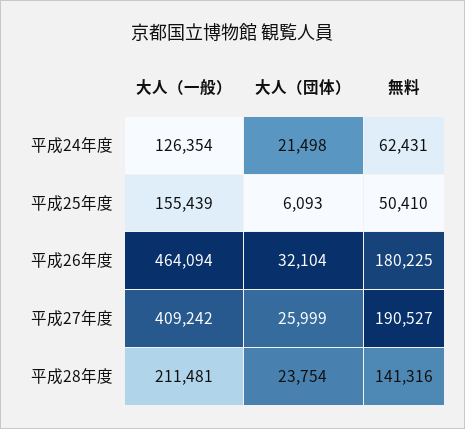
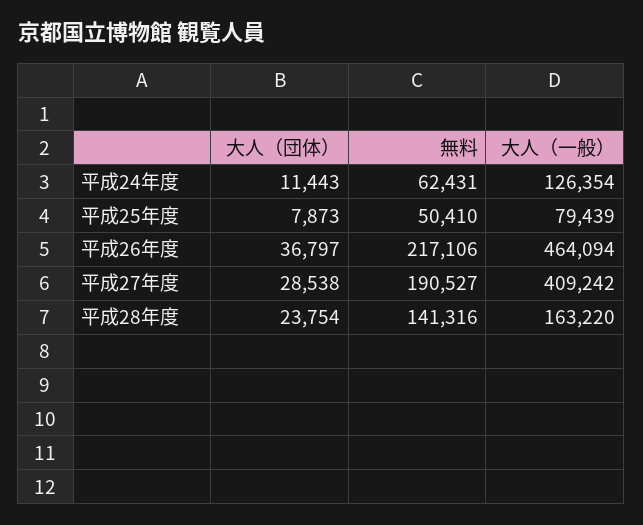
  {
    "大人（一般）": {
      "平成24年度": 126354,
-     "平成25年度": 155439,
+     "平成25年度": 79439,
      "平成26年度": 464094,
      "平成27年度": 409242,
-     "平成28年度": 211481
+     "平成28年度": 163220
    },
    "大人（団体）": {
-     "平成24年度": 21498,
+     "平成24年度": 11443,
-     "平成25年度": 6093,
+     "平成25年度": 7873,
-     "平成26年度": 32104,
+     "平成26年度": 36797,
-     "平成27年度": 25999,
+     "平成27年度": 28538,
      "平成28年度": 23754
    },
    "無料": {
      "平成24年度": 62431,
      "平成25年度": 50410,
-     "平成26年度": 180225,
+     "平成26年度": 217106,
      "平成27年度": 190527,
      "平成28年度": 141316
    }
  }

